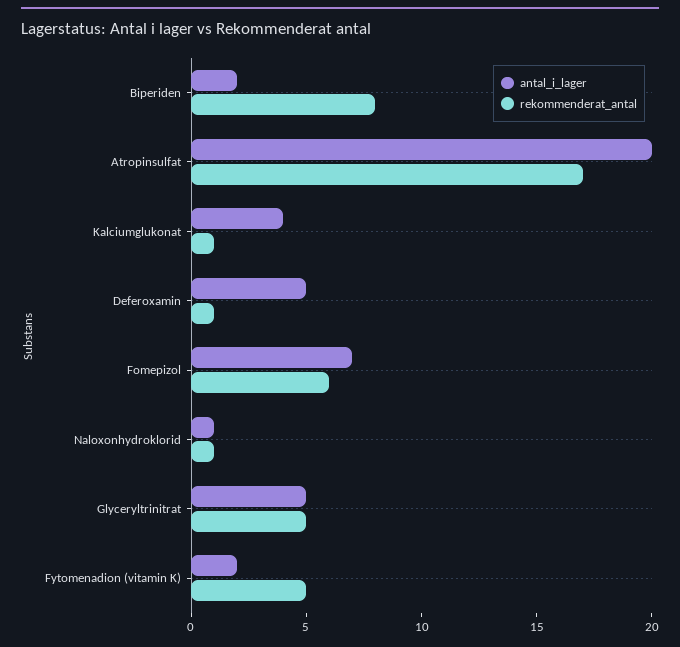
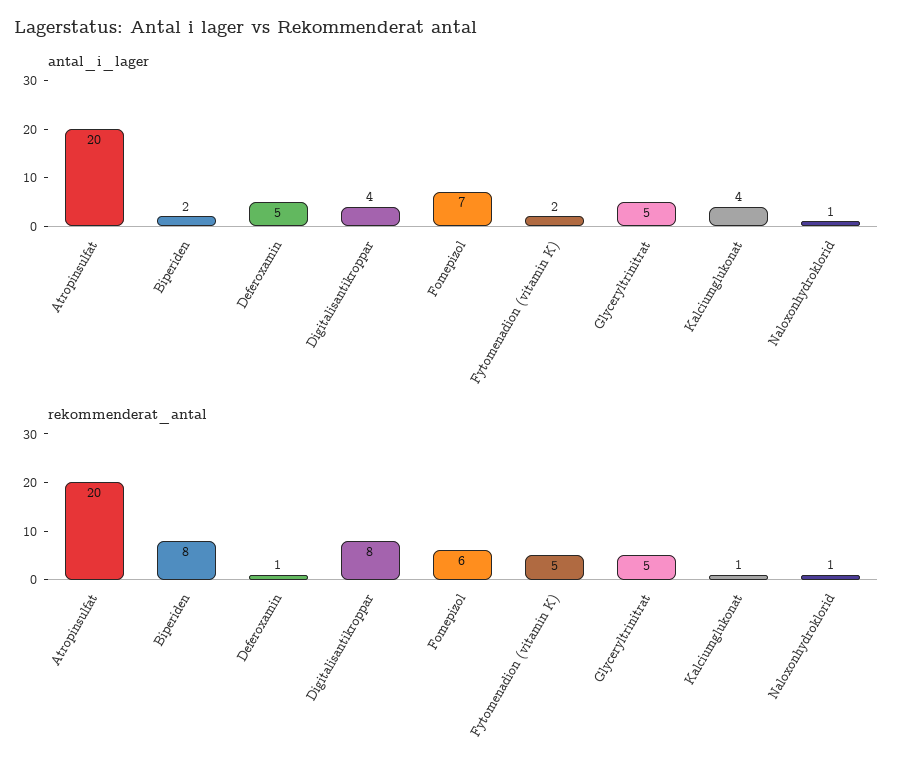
  {
    "antal_i_lager": {
      "Biperiden": 2,
      "Atropinsulfat": 20,
      "Kalciumglukonat": 4,
      "Deferoxamin": 5,
      "Fomepizol": 7,
      "Naloxonhydroklorid": 1,
      "Glyceryltrinitrat": 5,
-     "Fytomenadion (vitamin K)": 2
+     "Fytomenadion (vitamin K)": 2,
+     "Digitalisantikroppar": 4
    },
    "rekommenderat_antal": {
      "Biperiden": 8,
-     "Atropinsulfat": 17,
+     "Atropinsulfat": 20,
      "Kalciumglukonat": 1,
      "Deferoxamin": 1,
      "Fomepizol": 6,
      "Naloxonhydroklorid": 1,
      "Glyceryltrinitrat": 5,
-     "Fytomenadion (vitamin K)": 5
+     "Fytomenadion (vitamin K)": 5,
+     "Digitalisantikroppar": 8
    }
  }

